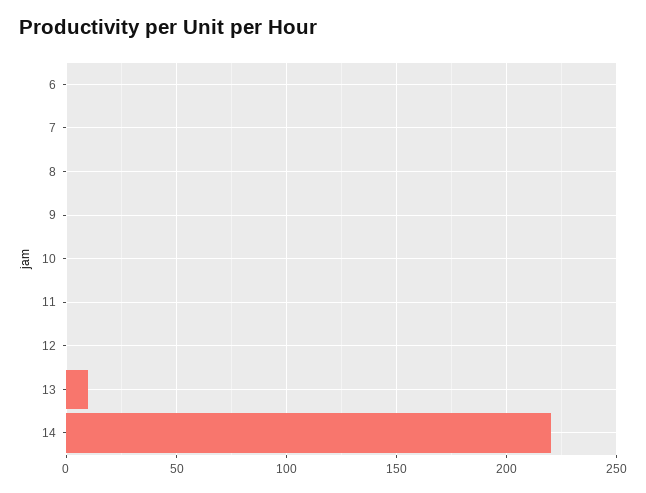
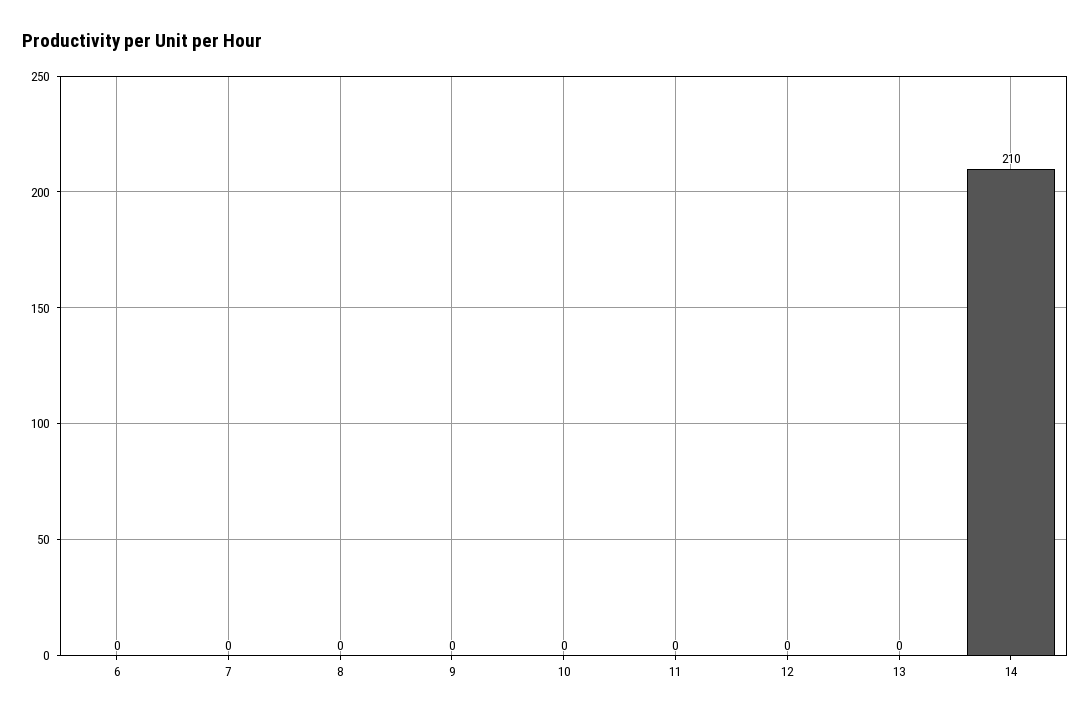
  {
    "6": 0,
    "7": 0,
    "8": 0,
    "9": 0,
    "10": 0,
    "11": 0,
    "12": 0,
-   "13": 10,
+   "13": 0,
-   "14": 220
+   "14": 210
  }

